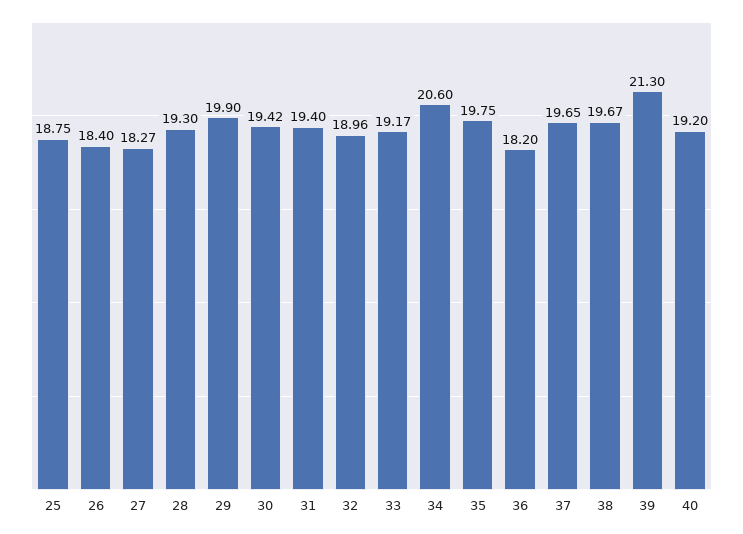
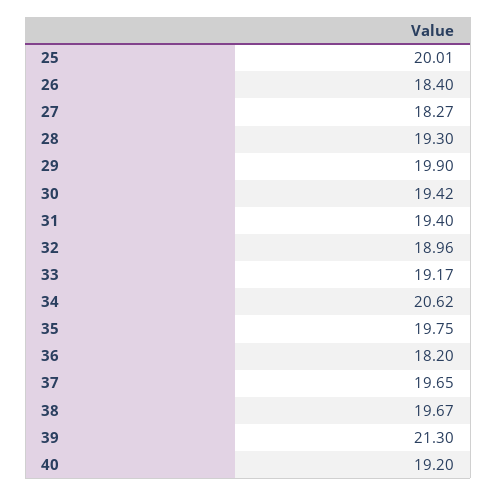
  {
-   "25": 18.75,
+   "25": 20.01,
    "26": 18.4,
    "27": 18.27,
    "28": 19.3,
    "29": 19.9,
    "30": 19.42,
    "31": 19.4,
    "32": 18.96,
    "33": 19.17,
-   "34": 20.6,
+   "34": 20.62,
    "35": 19.75,
    "36": 18.2,
    "37": 19.65,
    "38": 19.67,
    "39": 21.3,
    "40": 19.2
  }

